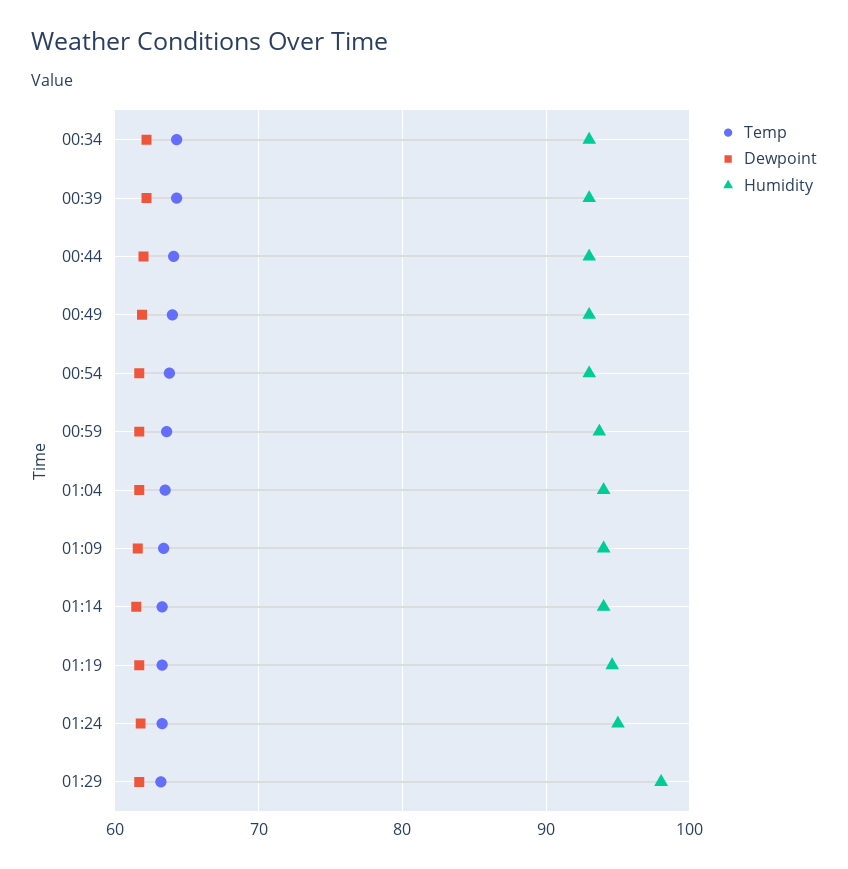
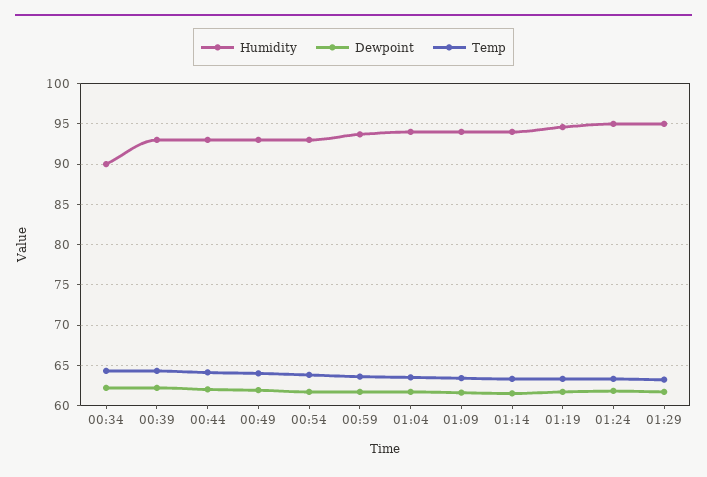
  {
    "Temp": {
      "00:34": 64,
      "00:39": 64,
      "00:44": 64,
      "00:49": 64,
      "00:54": 64,
      "00:59": 64,
      "01:04": 64,
      "01:09": 63,
      "01:14": 63,
      "01:19": 63,
      "01:24": 63,
      "01:29": 63
    },
    "Dewpoint": {
      "00:34": 62,
      "00:39": 62,
      "00:44": 62,
      "00:49": 62,
      "00:54": 62,
      "00:59": 62,
      "01:04": 62,
      "01:09": 62,
      "01:14": 62,
      "01:19": 62,
      "01:24": 62,
      "01:29": 62
    },
    "Humidity": {
-     "00:34": 93,
+     "00:34": 90,
      "00:39": 93,
      "00:44": 93,
      "00:49": 93,
      "00:54": 93,
      "00:59": 94,
      "01:04": 94,
      "01:09": 94,
      "01:14": 94,
      "01:19": 95,
      "01:24": 95,
-     "01:29": 98
+     "01:29": 95
    }
  }

